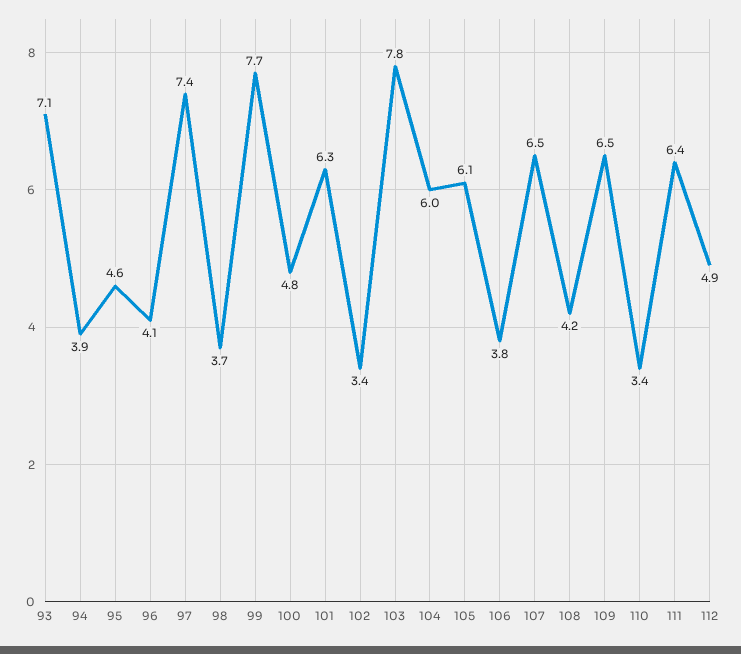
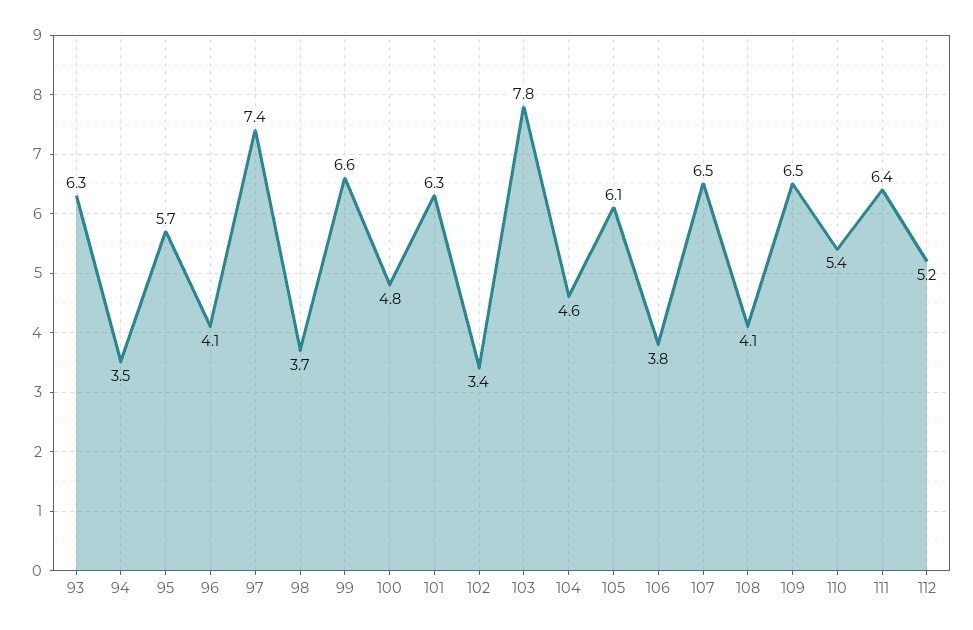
  {
-   "93": 7.1,
+   "93": 6.3,
-   "94": 3.9,
+   "94": 3.5,
-   "95": 4.6,
+   "95": 5.7,
    "96": 4.1,
    "97": 7.4,
    "98": 3.7,
-   "99": 7.7,
+   "99": 6.6,
    "100": 4.8,
    "101": 6.3,
    "102": 3.4,
    "103": 7.8,
-   "104": 6,
+   "104": 4.6,
    "105": 6.1,
    "106": 3.8,
    "107": 6.5,
-   "108": 4.2,
+   "108": 4.1,
    "109": 6.5,
-   "110": 3.4,
+   "110": 5.4,
    "111": 6.4,
-   "112": 4.9
+   "112": 5.2
  }

